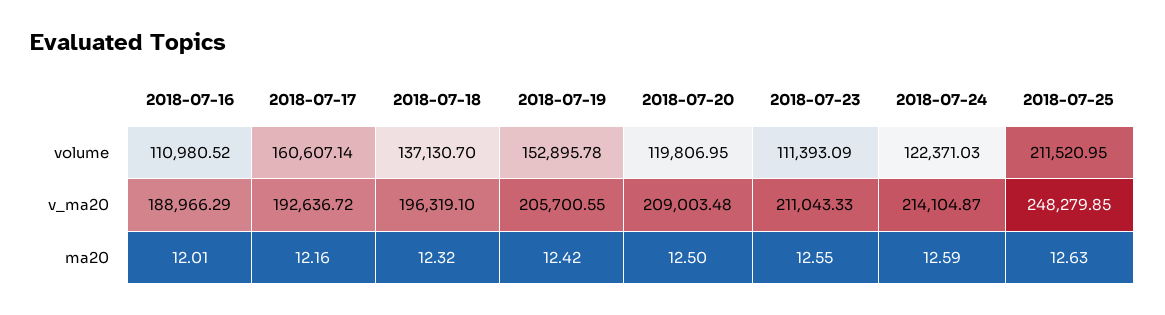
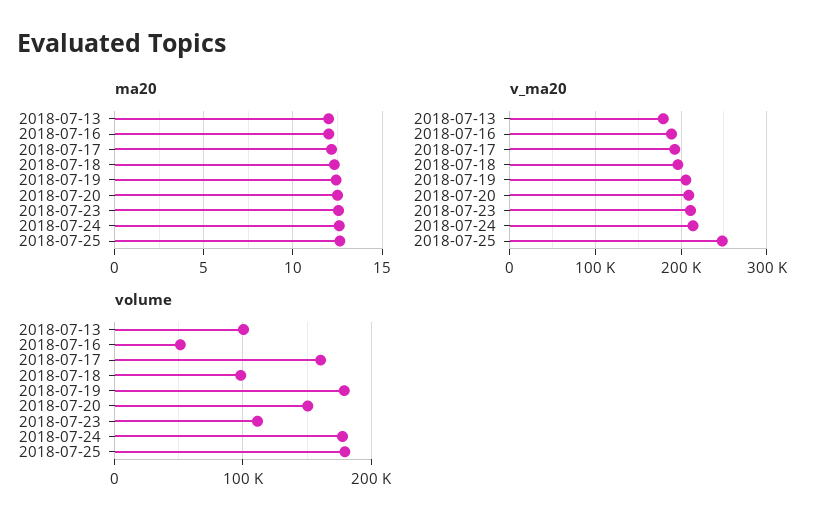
  {
    "volume": {
-     "2018-07-16": 110980.52,
+     "2018-07-16": 50000,
      "2018-07-17": 160607.14,
-     "2018-07-18": 137130.7,
+     "2018-07-18": 100000,
-     "2018-07-19": 152895.78,
+     "2018-07-19": 180000,
-     "2018-07-20": 119806.95,
+     "2018-07-20": 150000,
      "2018-07-23": 111393.09,
-     "2018-07-24": 122371.03,
+     "2018-07-24": 180000,
-     "2018-07-25": 211520.95
+     "2018-07-25": 180000,
+     "2018-07-13": 100000
    },
    "v_ma20": {
      "2018-07-16": 188966.29,
      "2018-07-17": 192636.72,
      "2018-07-18": 196319.1,
      "2018-07-19": 205700.55,
      "2018-07-20": 209003.48,
      "2018-07-23": 211043.33,
      "2018-07-24": 214104.87,
-     "2018-07-25": 248279.85
+     "2018-07-25": 248279.85,
+     "2018-07-13": 180000
    },
    "ma20": {
      "2018-07-16": 12.01,
      "2018-07-17": 12.16,
      "2018-07-18": 12.32,
      "2018-07-19": 12.42,
      "2018-07-20": 12.5,
      "2018-07-23": 12.55,
      "2018-07-24": 12.59,
-     "2018-07-25": 12.63
+     "2018-07-25": 12.63,
+     "2018-07-13": 12
    }
  }

